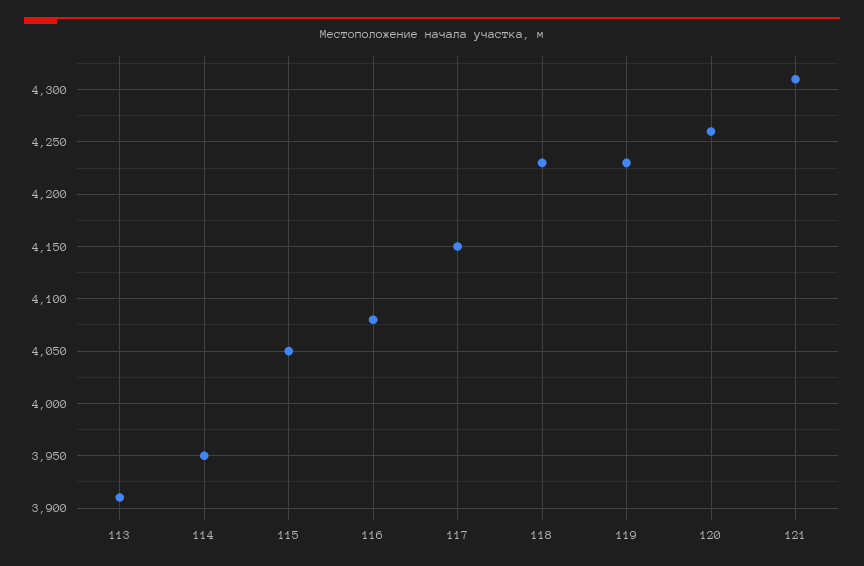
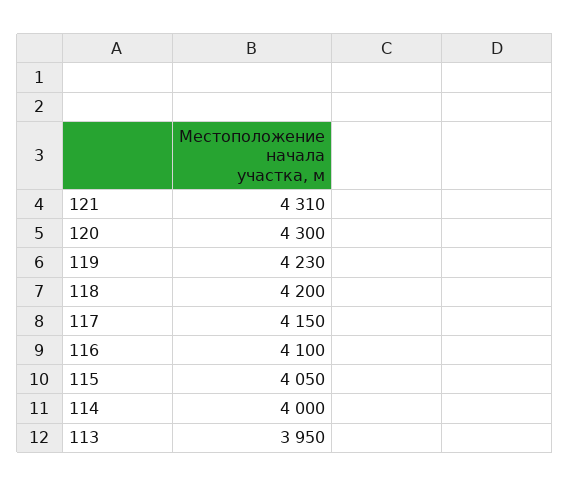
  {
-   "113": 3910,
+   "113": 3950,
-   "114": 3950,
+   "114": 4000,
    "115": 4050,
-   "116": 4080,
+   "116": 4100,
    "117": 4150,
-   "118": 4230,
+   "118": 4200,
    "119": 4230,
-   "120": 4260,
+   "120": 4300,
    "121": 4310
  }

